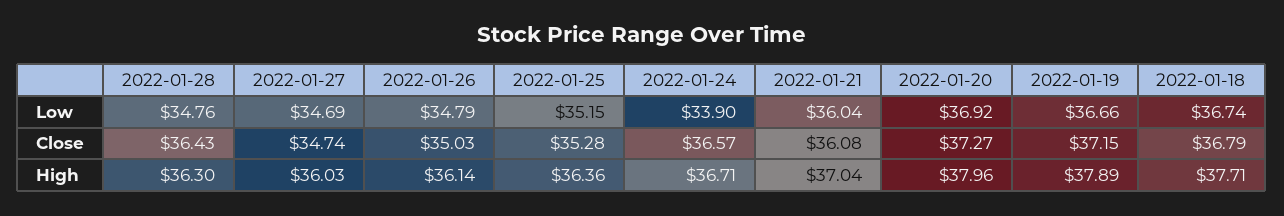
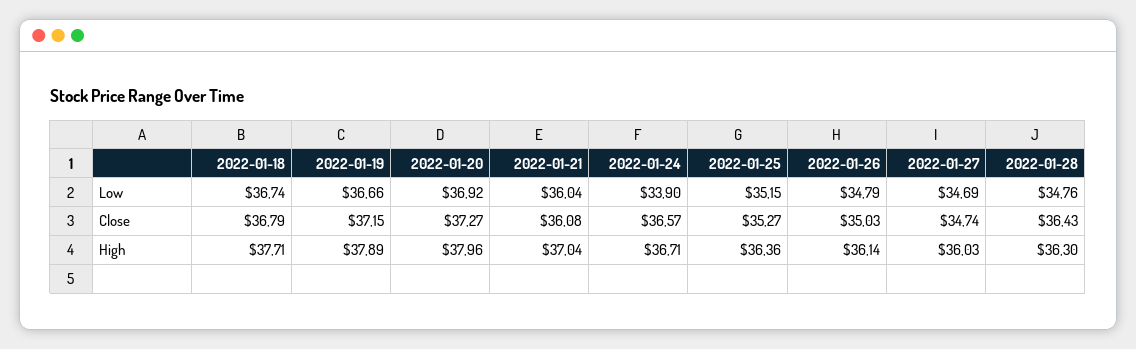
  {
    "2022-01-28": {
      "Low": 34.76,
      "Close": 36.43,
      "High": 36.3
    },
    "2022-01-27": {
      "Low": 34.69,
      "Close": 34.74,
      "High": 36.03
    },
    "2022-01-26": {
      "Low": 34.79,
      "Close": 35.03,
      "High": 36.14
    },
    "2022-01-25": {
      "Low": 35.15,
-     "Close": 35.28,
+     "Close": 35.27,
      "High": 36.36
    },
    "2022-01-24": {
      "Low": 33.9,
      "Close": 36.57,
      "High": 36.71
    },
    "2022-01-21": {
      "Low": 36.04,
      "Close": 36.08,
      "High": 37.04
    },
    "2022-01-20": {
      "Low": 36.92,
      "Close": 37.27,
      "High": 37.96
    },
    "2022-01-19": {
      "Low": 36.66,
      "Close": 37.15,
      "High": 37.89
    },
    "2022-01-18": {
      "Low": 36.74,
      "Close": 36.79,
      "High": 37.71
    }
  }

